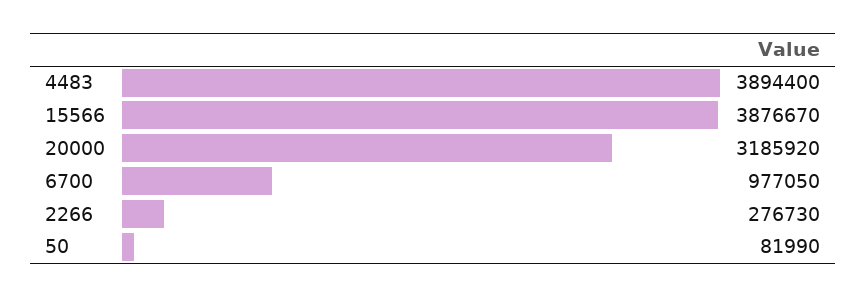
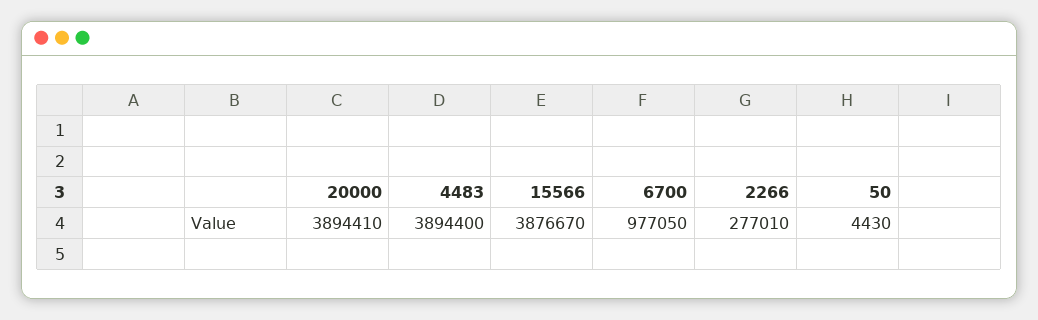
  {
    "4483": 3894400,
    "15566": 3876670,
-   "20000": 3185920,
+   "20000": 3894410,
    "6700": 977050,
-   "2266": 276730,
+   "2266": 277010,
-   "50": 81990
+   "50": 4430
  }

